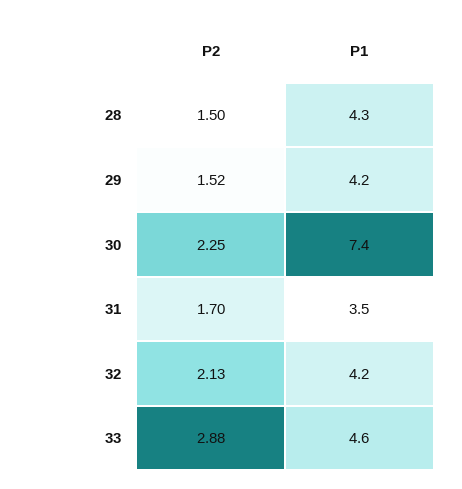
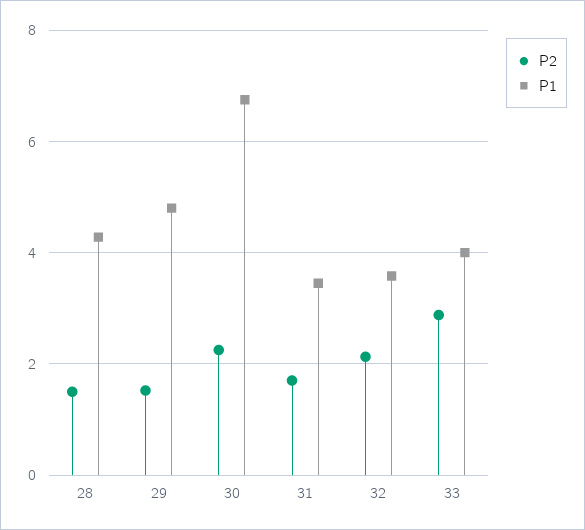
  {
    "P2": {
      "28": 1.5,
      "29": 1.52,
      "30": 2.25,
      "31": 1.7,
      "32": 2.13,
      "33": 2.88
    },
    "P1": {
      "28": 4.3,
-     "29": 4.2,
+     "29": 4.8,
-     "30": 7.4,
+     "30": 6.8,
      "31": 3.5,
-     "32": 4.2,
+     "32": 3.6,
-     "33": 4.6
+     "33": 4
    }
  }

